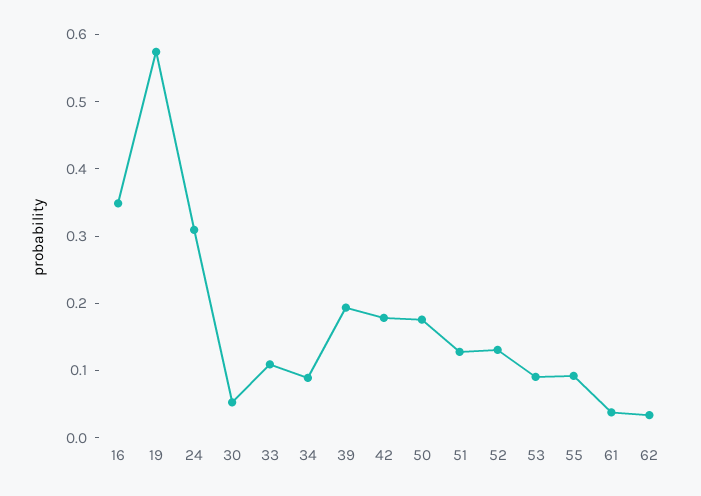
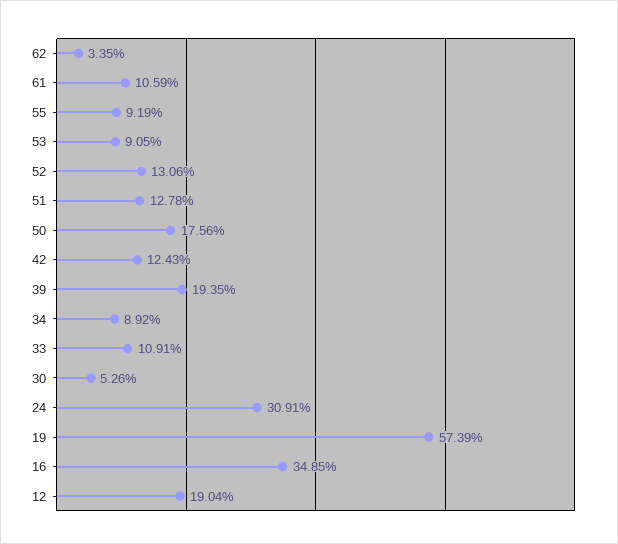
  {
    "16": 0.3485,
    "19": 0.5739,
    "24": 0.3091,
    "30": 0.0526,
    "33": 0.1091,
    "34": 0.0892,
    "39": 0.1935,
-   "42": 0.18,
+   "42": 0.1243,
    "50": 0.1756,
    "51": 0.1278,
    "52": 0.1306,
    "53": 0.0905,
    "55": 0.0919,
-   "61": 0.04,
+   "61": 0.1059,
-   "62": 0.0335
+   "62": 0.0335,
+   "12": 0.1904
  }

